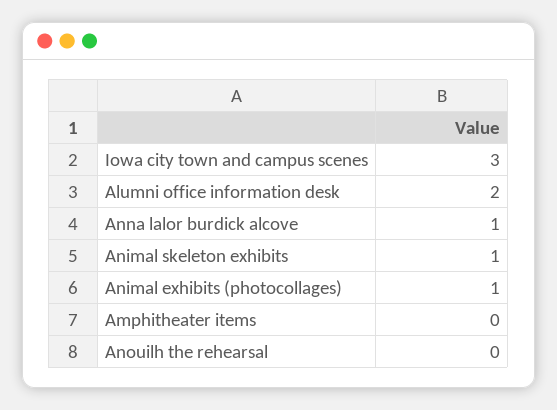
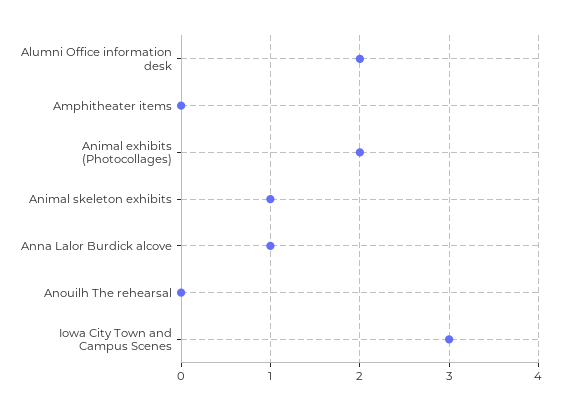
  {
    "Iowa city town and campus scenes": 3,
    "Alumni office information desk": 2,
    "Anna lalor burdick alcove": 1,
    "Animal skeleton exhibits": 1,
-   "Animal exhibits (photocollages)": 1,
+   "Animal exhibits (photocollages)": 2,
    "Amphitheater items": 0,
    "Anouilh the rehearsal": 0
  }

